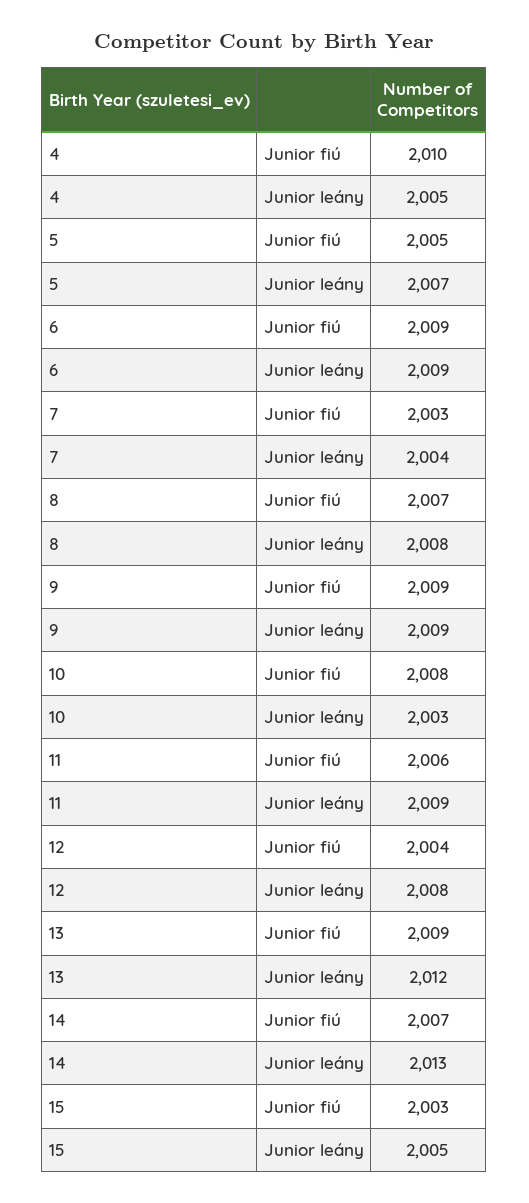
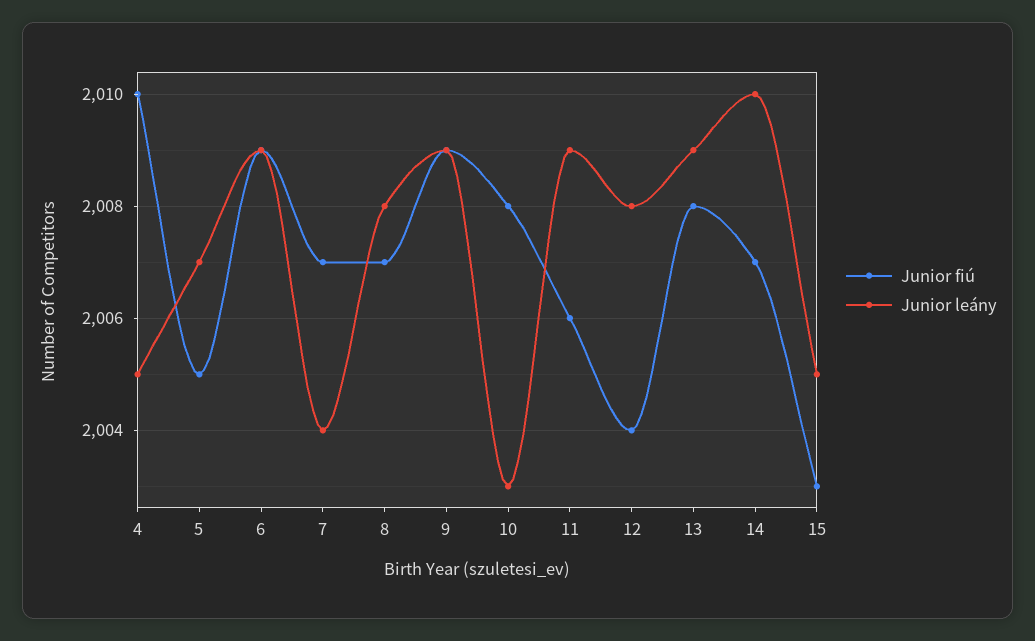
  {
    "Junior fiú": {
      "4": 2010,
      "5": 2005,
      "6": 2009,
-     "7": 2003,
+     "7": 2007,
      "8": 2007,
      "9": 2009,
      "10": 2008,
      "11": 2006,
      "12": 2004,
-     "13": 2009,
+     "13": 2008,
      "14": 2007,
      "15": 2003
    },
    "Junior leány": {
      "4": 2005,
      "5": 2007,
      "6": 2009,
      "7": 2004,
      "8": 2008,
      "9": 2009,
      "10": 2003,
      "11": 2009,
      "12": 2008,
-     "13": 2012,
+     "13": 2009,
-     "14": 2013,
+     "14": 2010,
      "15": 2005
    }
  }

